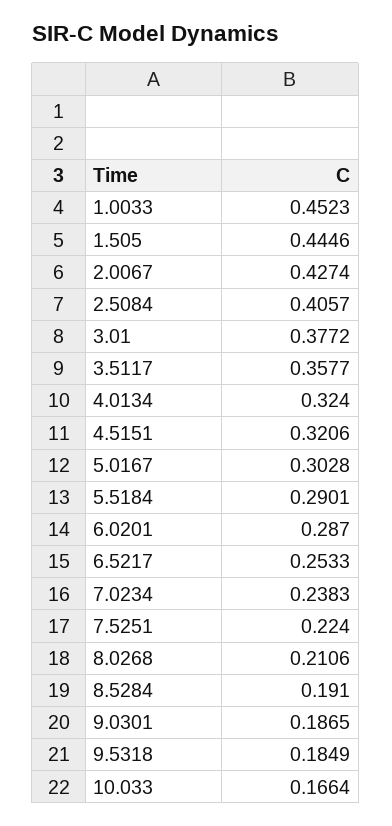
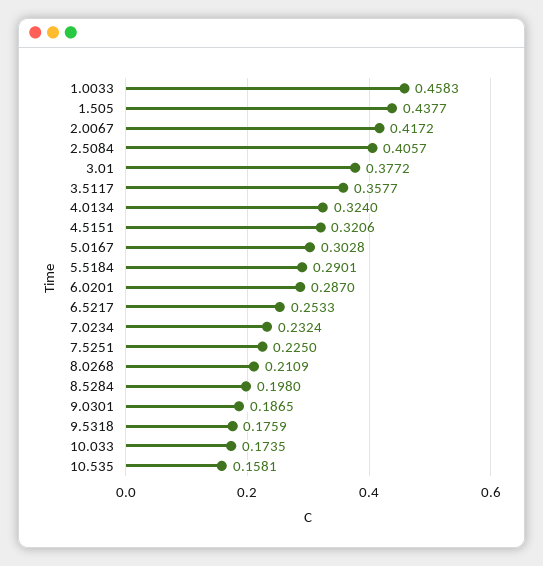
  {
-   "1.0033": 0.4523,
+   "1.0033": 0.4583,
-   "1.505": 0.4446,
+   "1.505": 0.4377,
-   "2.0067": 0.4274,
+   "2.0067": 0.4172,
    "2.5084": 0.4057,
    "3.01": 0.3772,
    "3.5117": 0.3577,
    "4.0134": 0.324,
    "4.5151": 0.3206,
    "5.0167": 0.3028,
    "5.5184": 0.2901,
    "6.0201": 0.287,
    "6.5217": 0.2533,
-   "7.0234": 0.2383,
+   "7.0234": 0.2324,
-   "7.5251": 0.224,
+   "7.5251": 0.225,
-   "8.0268": 0.2106,
+   "8.0268": 0.2109,
-   "8.5284": 0.191,
+   "8.5284": 0.198,
    "9.0301": 0.1865,
-   "9.5318": 0.1849,
+   "9.5318": 0.1759,
-   "10.033": 0.1664
+   "10.033": 0.1735,
+   "10.535": 0.1581
  }

